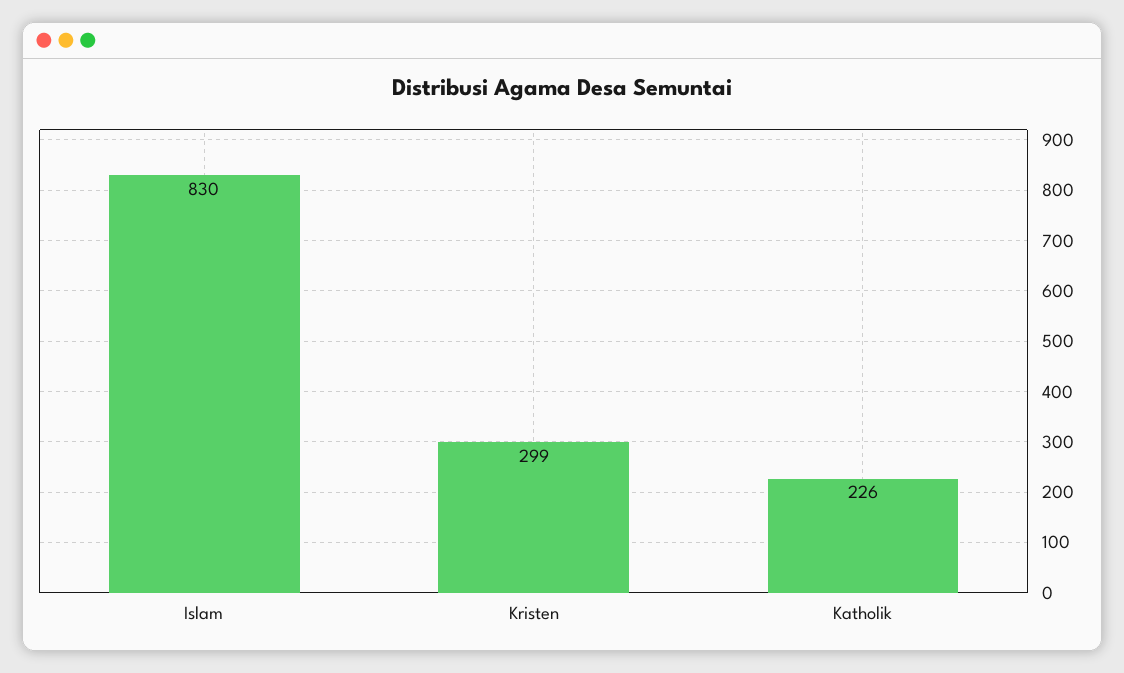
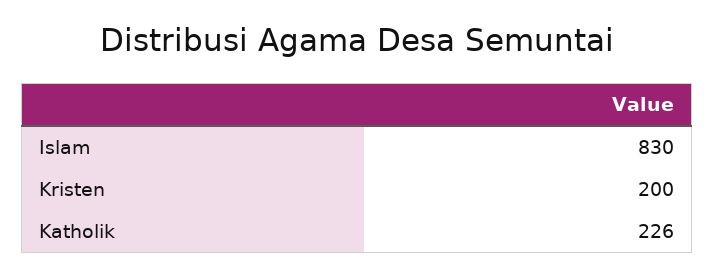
  {
    "Islam": 830,
-   "Kristen": 299,
+   "Kristen": 200,
    "Katholik": 226
  }

